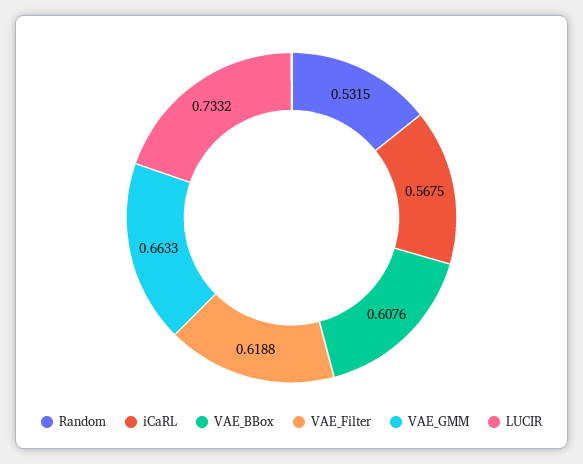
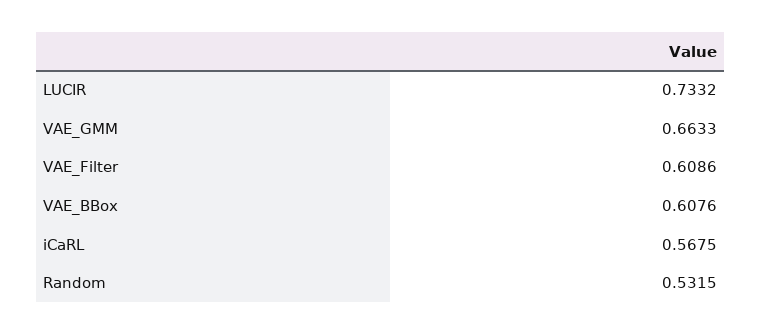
  {
    "Random": 0.5315,
    "iCaRL": 0.5675,
    "VAE_BBox": 0.6076,
-   "VAE_Filter": 0.6188,
+   "VAE_Filter": 0.6086,
    "VAE_GMM": 0.6633,
    "LUCIR": 0.7332
  }

